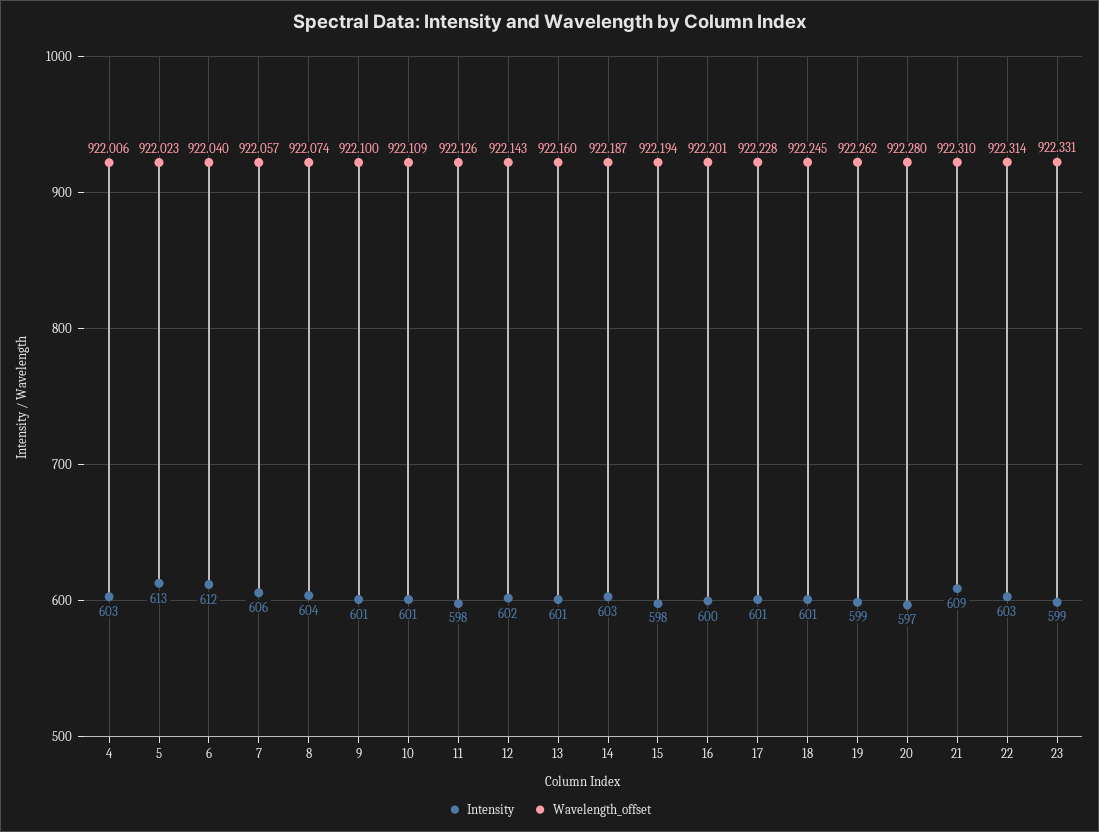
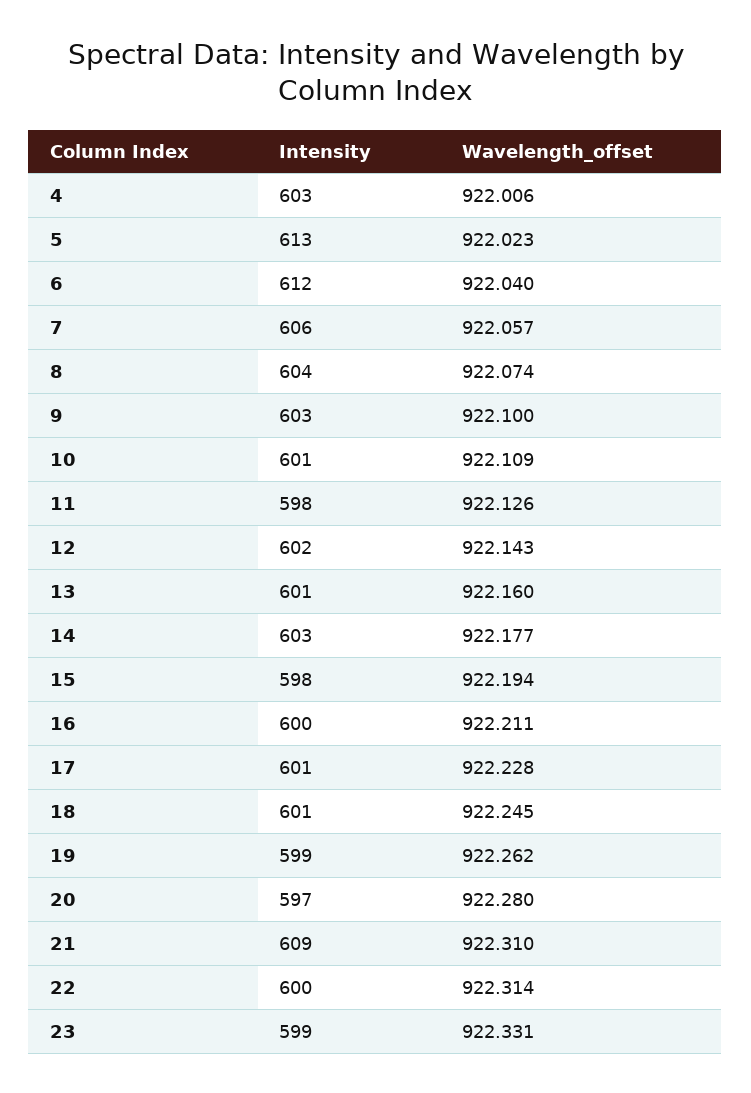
  {
    "Intensity": {
      "4": 603,
      "5": 613,
      "6": 612,
      "7": 606,
      "8": 604,
-     "9": 601,
+     "9": 603,
      "10": 601,
      "11": 598,
      "12": 602,
      "13": 601,
      "14": 603,
      "15": 598,
      "16": 600,
      "17": 601,
      "18": 601,
      "19": 599,
      "20": 597,
      "21": 609,
-     "22": 603,
+     "22": 600,
      "23": 599
    },
    "Wavelength_offset": {
      "4": 922.006,
      "5": 922.023,
      "6": 922.04,
      "7": 922.057,
      "8": 922.074,
      "9": 922.1,
      "10": 922.109,
      "11": 922.126,
      "12": 922.143,
      "13": 922.16,
-     "14": 922.187,
+     "14": 922.177,
      "15": 922.194,
-     "16": 922.201,
+     "16": 922.211,
      "17": 922.228,
      "18": 922.245,
      "19": 922.262,
      "20": 922.28,
      "21": 922.31,
      "22": 922.314,
      "23": 922.331
    }
  }

